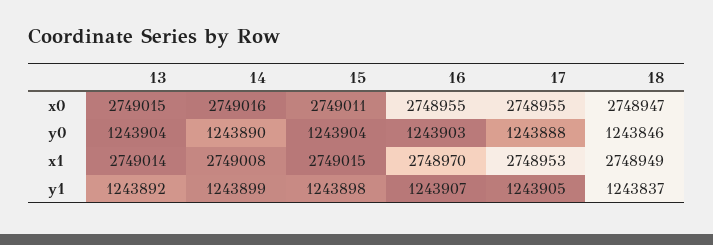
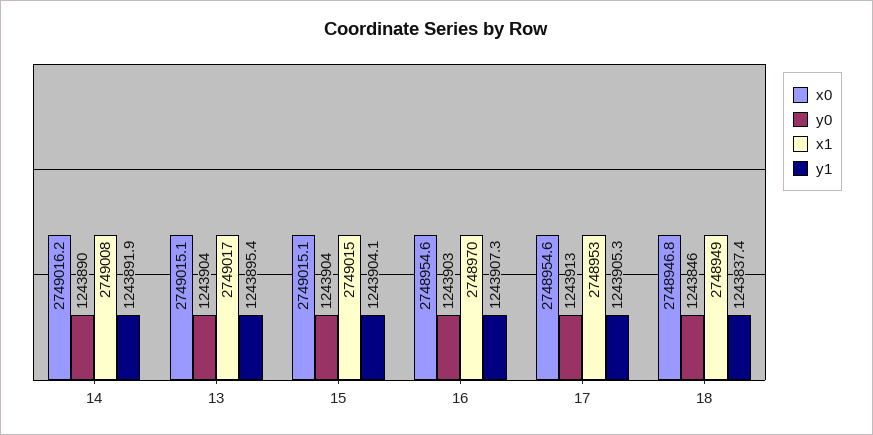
  {
    "x0": {
      "13": 2749015.1,
      "14": 2749016.2,
-     "15": 2749011,
+     "15": 2749015.1,
      "16": 2748954.6,
      "17": 2748954.6,
      "18": 2748946.8
    },
    "y0": {
      "13": 1243904,
      "14": 1243890,
      "15": 1243904,
      "16": 1243903,
-     "17": 1243888,
+     "17": 1243913,
      "18": 1243846
    },
    "x1": {
-     "13": 2749014,
+     "13": 2749017,
      "14": 2749008,
      "15": 2749015,
      "16": 2748970,
      "17": 2748953,
      "18": 2748949
    },
    "y1": {
-     "13": 1243892,
+     "13": 1243895.4,
-     "14": 1243899,
+     "14": 1243891.9,
-     "15": 1243898,
+     "15": 1243904.1,
      "16": 1243907.3,
      "17": 1243905.3,
      "18": 1243837.4
    }
  }

